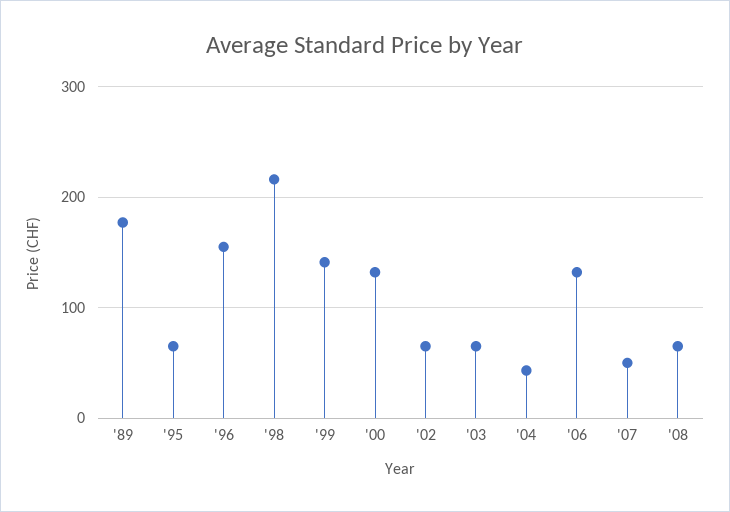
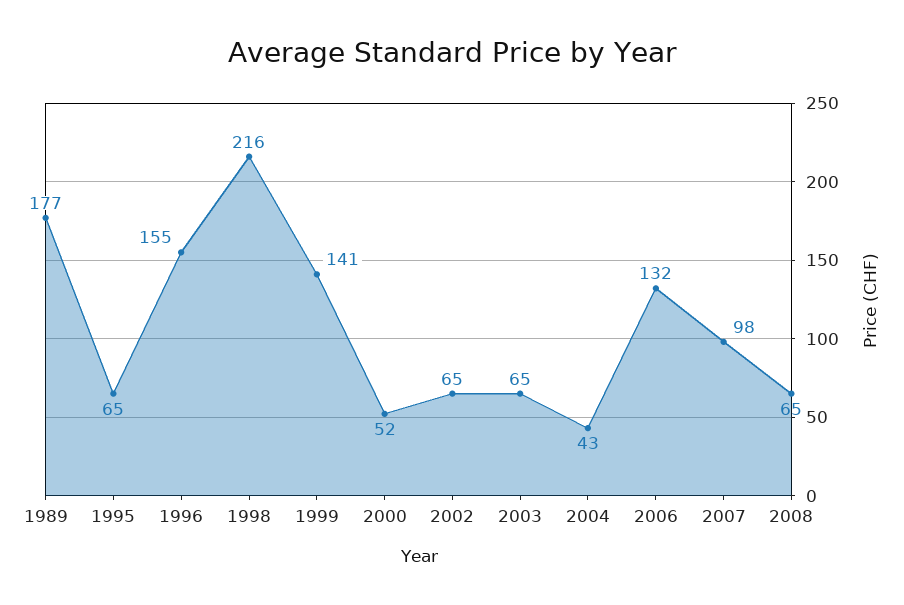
  {
    "'89": 177,
    "'95": 65,
    "'96": 155,
    "'98": 216,
    "'99": 141,
-   "'00": 130,
+   "'00": 52,
    "'02": 65,
    "'03": 65,
    "'04": 43,
    "'06": 132,
-   "'07": 50,
+   "'07": 98,
    "'08": 65
  }

